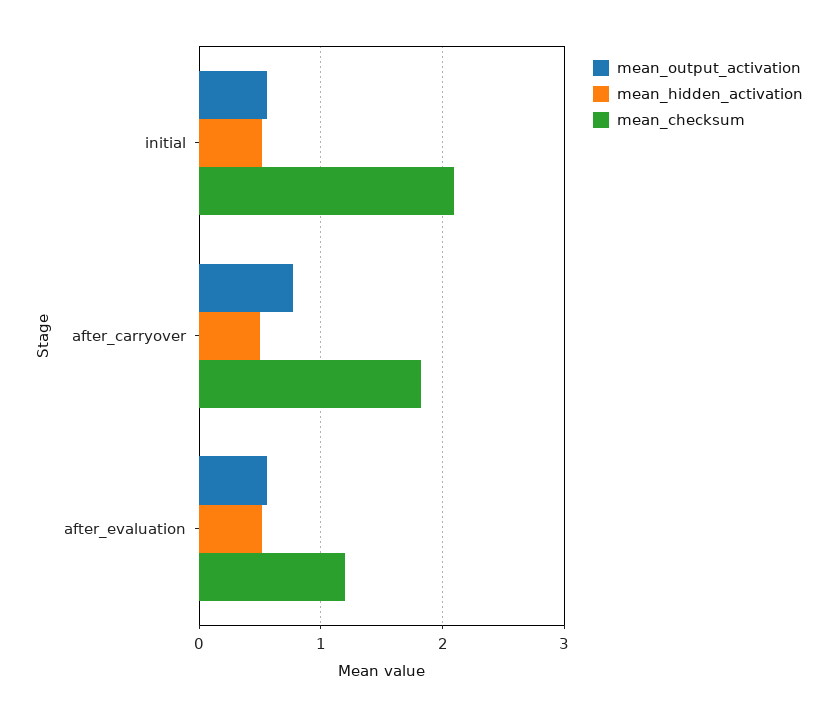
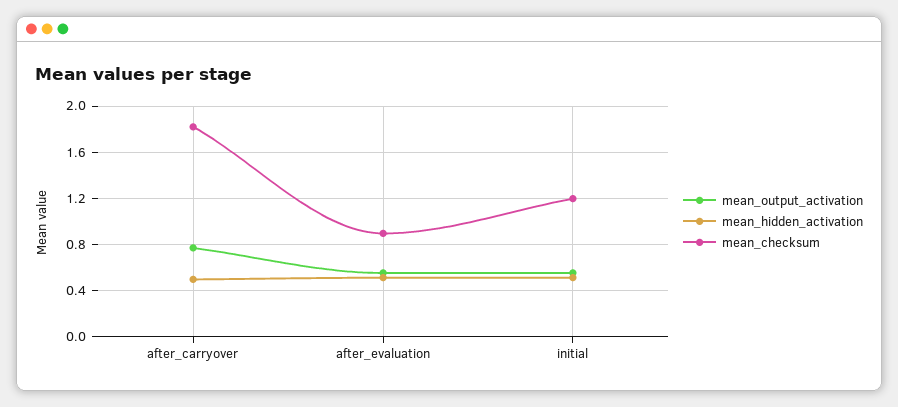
  {
    "mean_output_activation": {
      "initial": 0.6,
      "after_carryover": 0.8,
      "after_evaluation": 0.6
    },
    "mean_hidden_activation": {
      "initial": 0.5,
      "after_carryover": 0.5,
      "after_evaluation": 0.5
    },
    "mean_checksum": {
-     "initial": 2.1,
+     "initial": 1.2,
      "after_carryover": 1.8,
-     "after_evaluation": 1.2
+     "after_evaluation": 0.9
    }
  }

